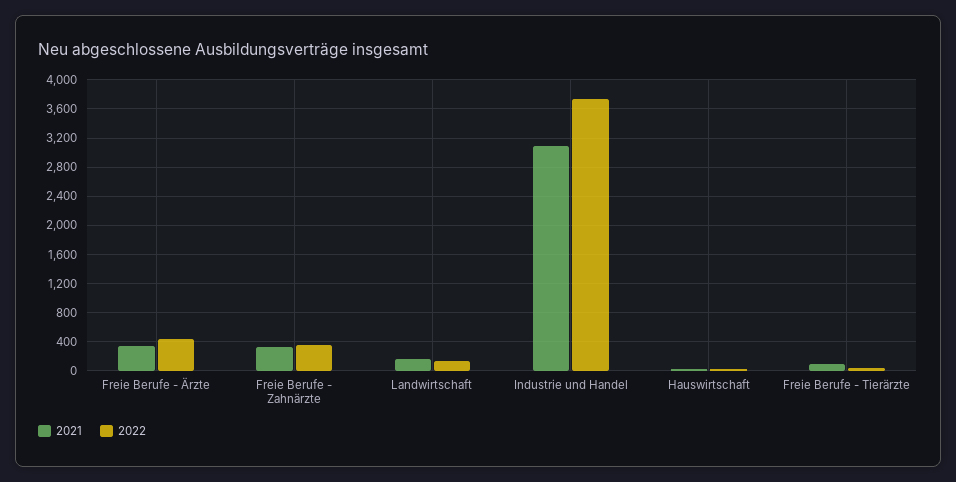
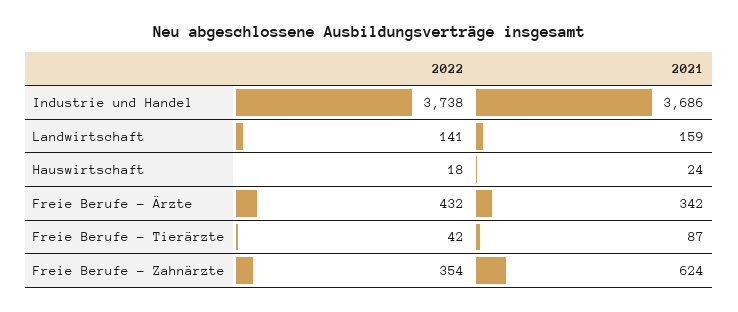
  {
    "2021": {
      "Freie Berufe - Ärzte": 342,
-     "Freie Berufe - Zahnärzte": 300,
+     "Freie Berufe - Zahnärzte": 624,
      "Landwirtschaft": 159,
-     "Industrie und Handel": 3100,
+     "Industrie und Handel": 3686,
      "Hauswirtschaft": 24,
      "Freie Berufe - Tierärzte": 87
    },
    "2022": {
      "Freie Berufe - Ärzte": 432,
      "Freie Berufe - Zahnärzte": 354,
      "Landwirtschaft": 141,
      "Industrie und Handel": 3738,
      "Hauswirtschaft": 18,
      "Freie Berufe - Tierärzte": 42
    }
  }

